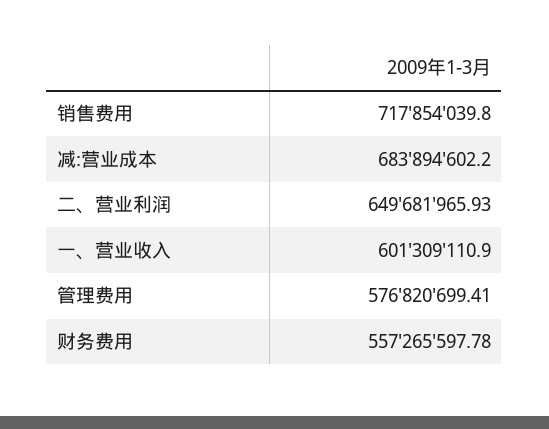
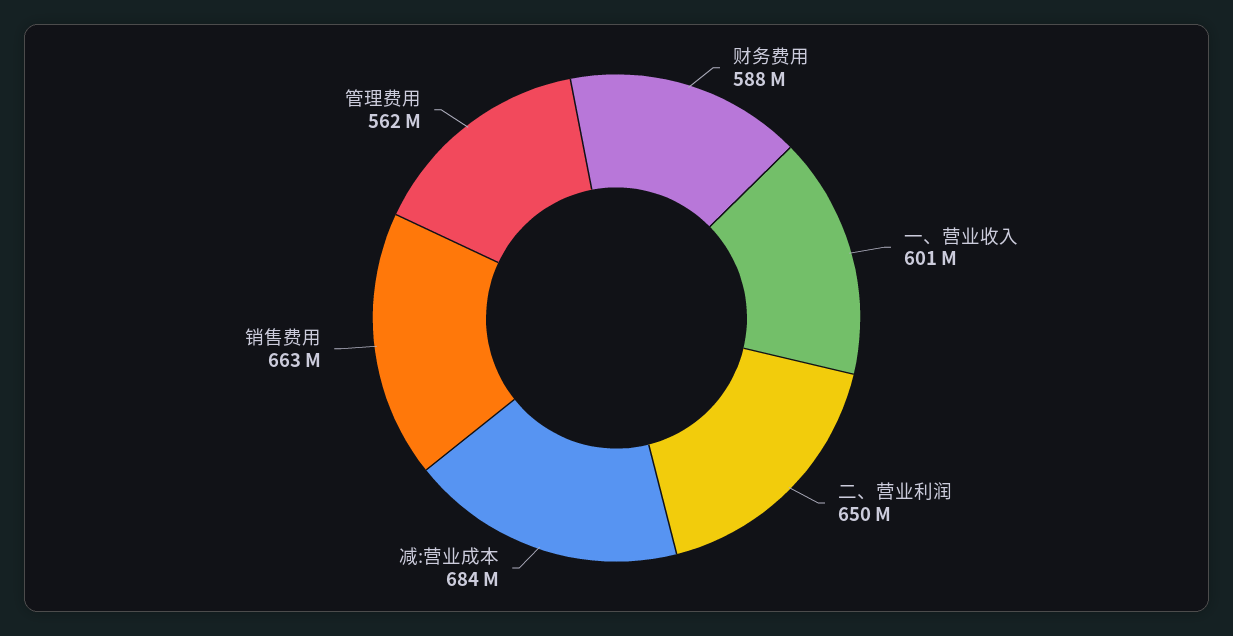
  {
-   "销售费用": 717854039.8,
+   "销售费用": 663000000,
    "减:营业成本": 683894602.2,
    "二、营业利润": 649681965.93,
    "一、营业收入": 601309110.9,
-   "管理费用": 576820699.41,
+   "管理费用": 562000000,
-   "财务费用": 557265597.78
+   "财务费用": 588000000
  }

